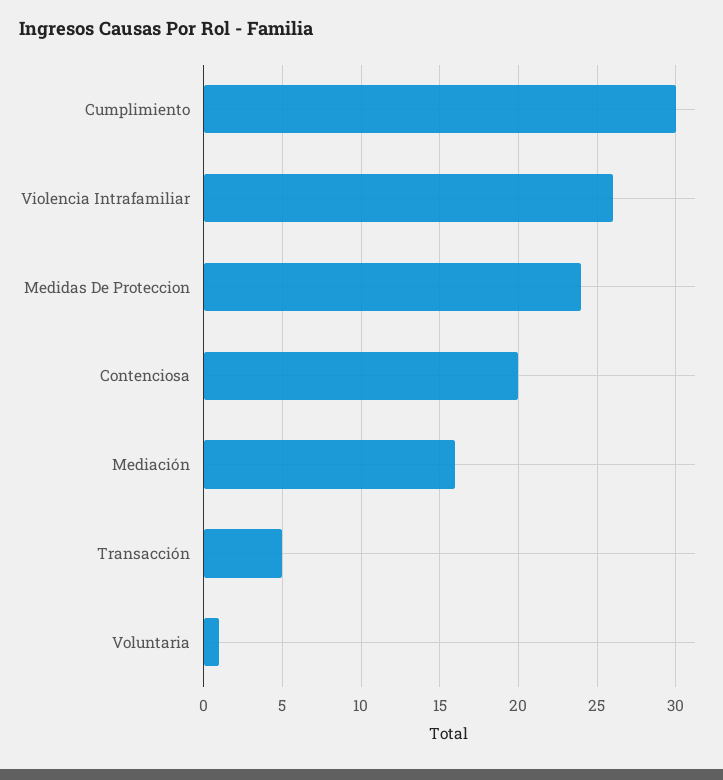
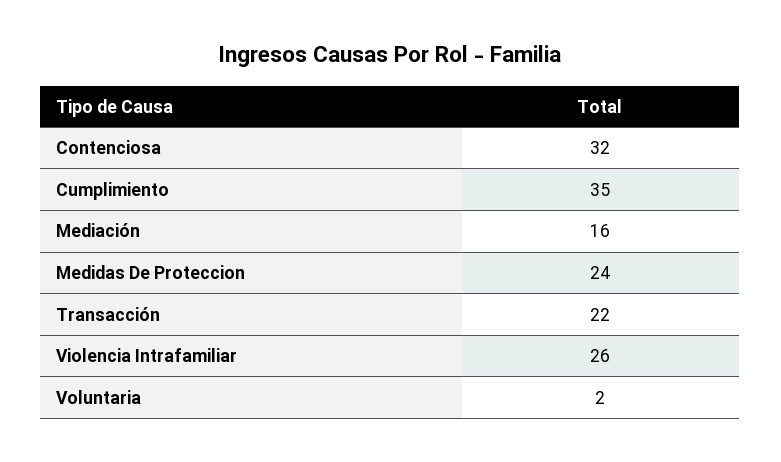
  {
-   "Cumplimiento": 30,
+   "Cumplimiento": 35,
    "Violencia Intrafamiliar": 26,
    "Medidas De Proteccion": 24,
-   "Contenciosa": 20,
+   "Contenciosa": 32,
    "Mediación": 16,
-   "Transacción": 5,
+   "Transacción": 22,
-   "Voluntaria": 1
+   "Voluntaria": 2
  }

